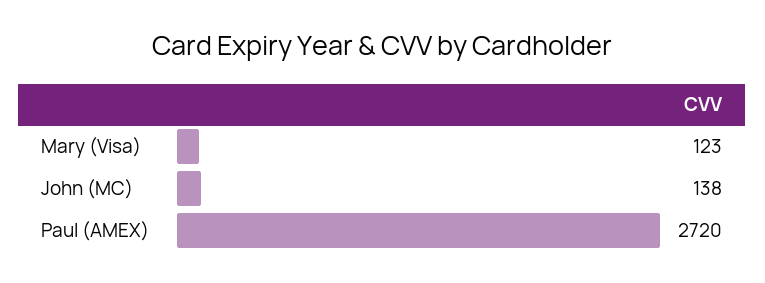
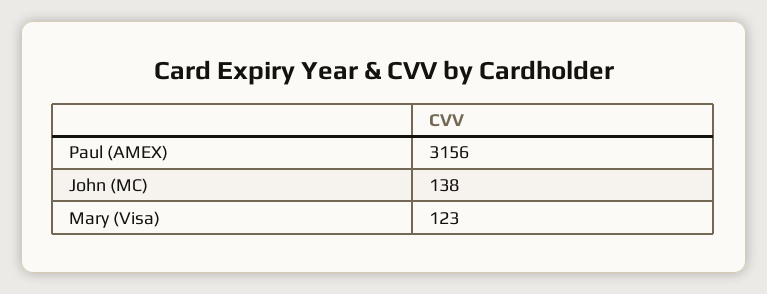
  {
    "Mary (Visa)": 123,
    "John (MC)": 138,
-   "Paul (AMEX)": 2720
+   "Paul (AMEX)": 3156
  }

